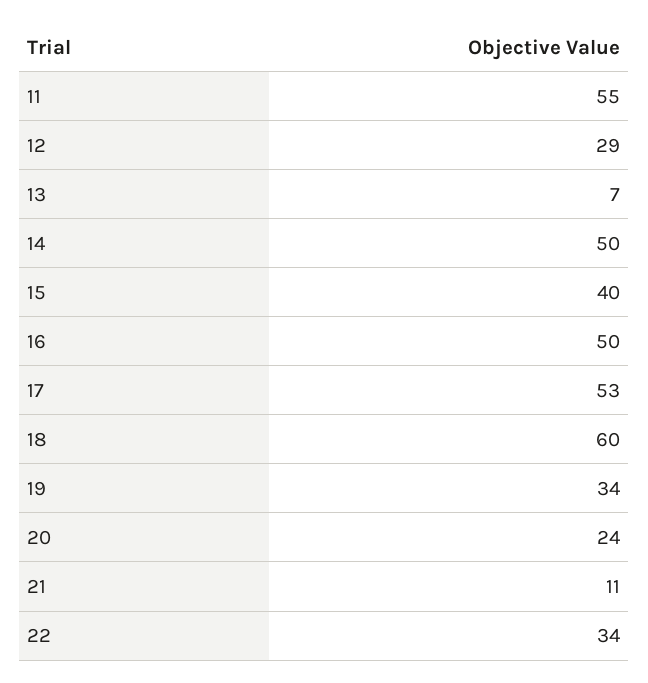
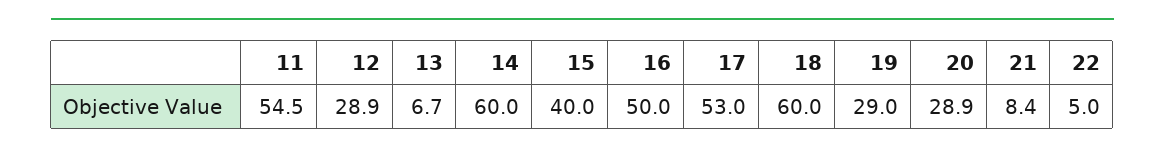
  {
    "11": 54.5,
    "12": 28.9,
    "13": 6.7,
-   "14": 50,
+   "14": 60,
    "15": 40,
    "16": 50,
    "17": 53,
    "18": 60,
-   "19": 34,
+   "19": 29,
-   "20": 24,
+   "20": 28.9,
-   "21": 11,
+   "21": 8.4,
-   "22": 34
+   "22": 5
  }

